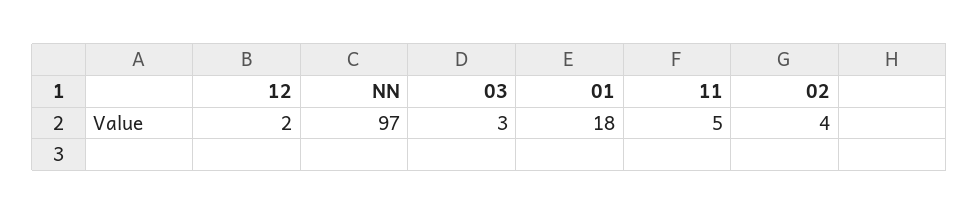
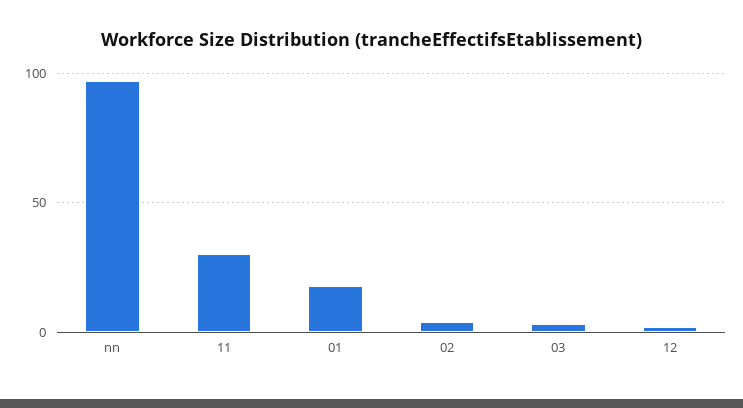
  {
    "12": 2,
    "NN": 97,
    "03": 3,
    "01": 18,
-   "11": 5,
+   "11": 30,
    "02": 4
  }

